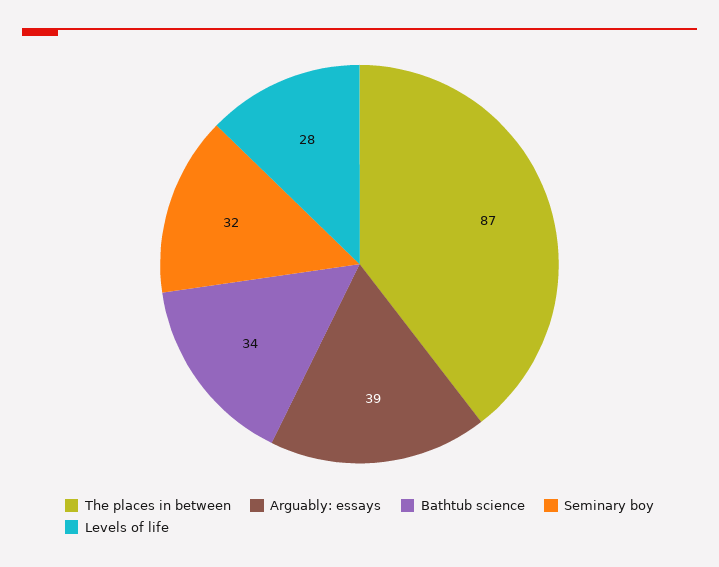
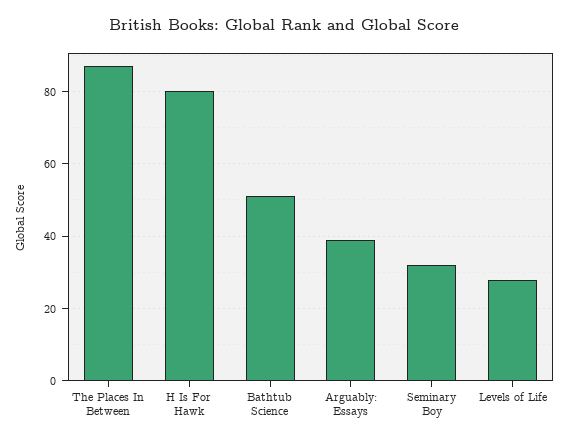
  {
    "The places in between": 87,
    "Arguably: essays": 39,
-   "Bathtub science": 34,
+   "Bathtub science": 50,
    "Seminary boy": 32,
-   "Levels of life": 28
+   "Levels of life": 28,
+   "H Is For Hawk": 80
  }

